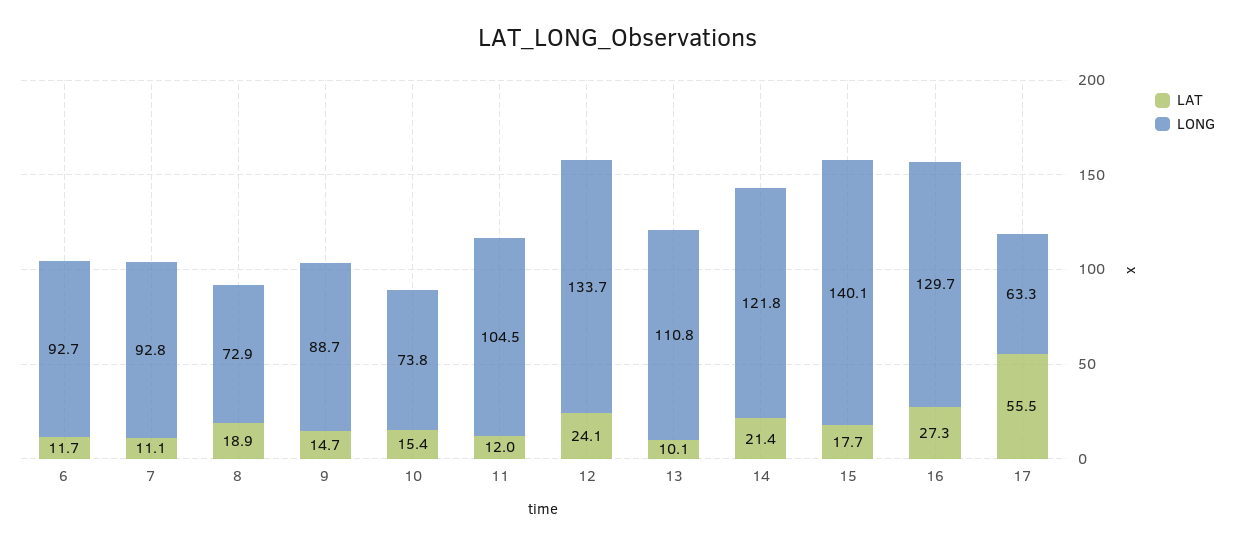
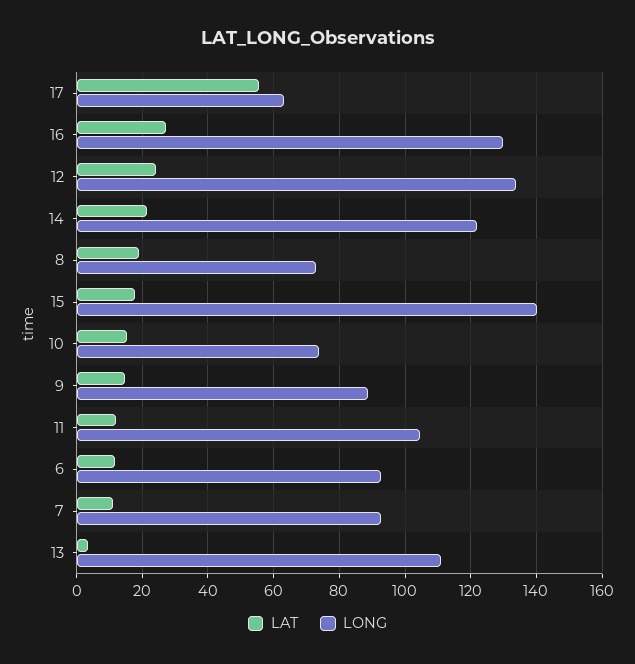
  {
    "LAT": {
      "6": 11.7,
      "7": 11.1,
      "8": 18.9,
      "9": 14.7,
      "10": 15.4,
      "11": 12,
      "12": 24.1,
-     "13": 10.1,
+     "13": 4,
      "14": 21.4,
      "15": 17.7,
      "16": 27.3,
      "17": 55.5
    },
    "LONG": {
      "6": 92.7,
      "7": 92.8,
      "8": 72.9,
      "9": 88.7,
      "10": 73.8,
      "11": 104.5,
      "12": 133.7,
      "13": 110.8,
      "14": 121.8,
      "15": 140.1,
      "16": 129.7,
      "17": 63.3
    }
  }

